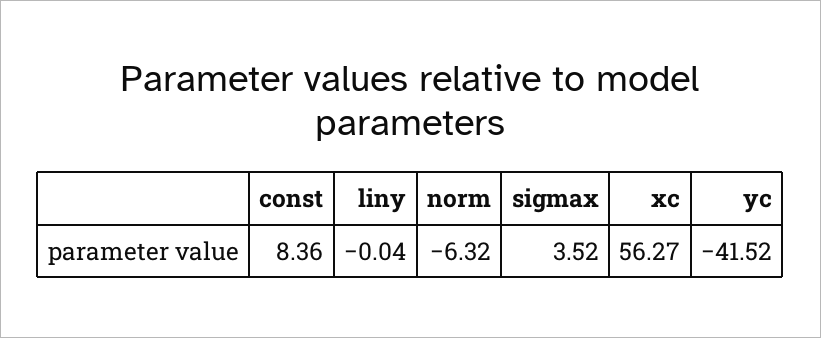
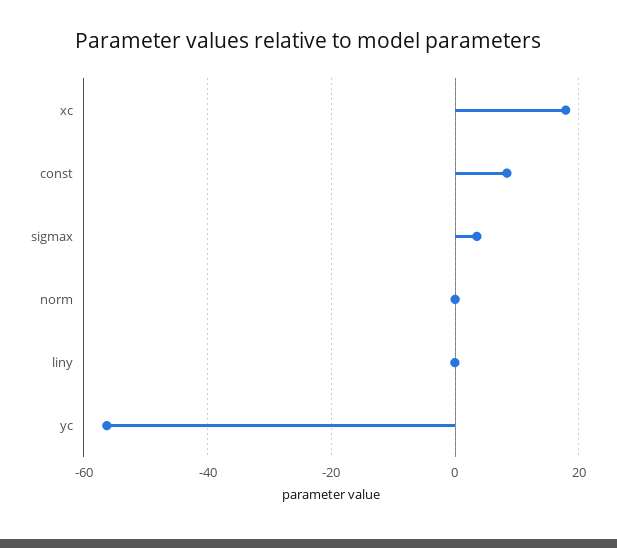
  {
    "const": 8.36,
    "liny": -0.04,
-   "norm": -6.32,
+   "norm": 0,
    "sigmax": 3.52,
-   "xc": 56.27,
+   "xc": 18,
-   "yc": -41.52
+   "yc": -56
  }

